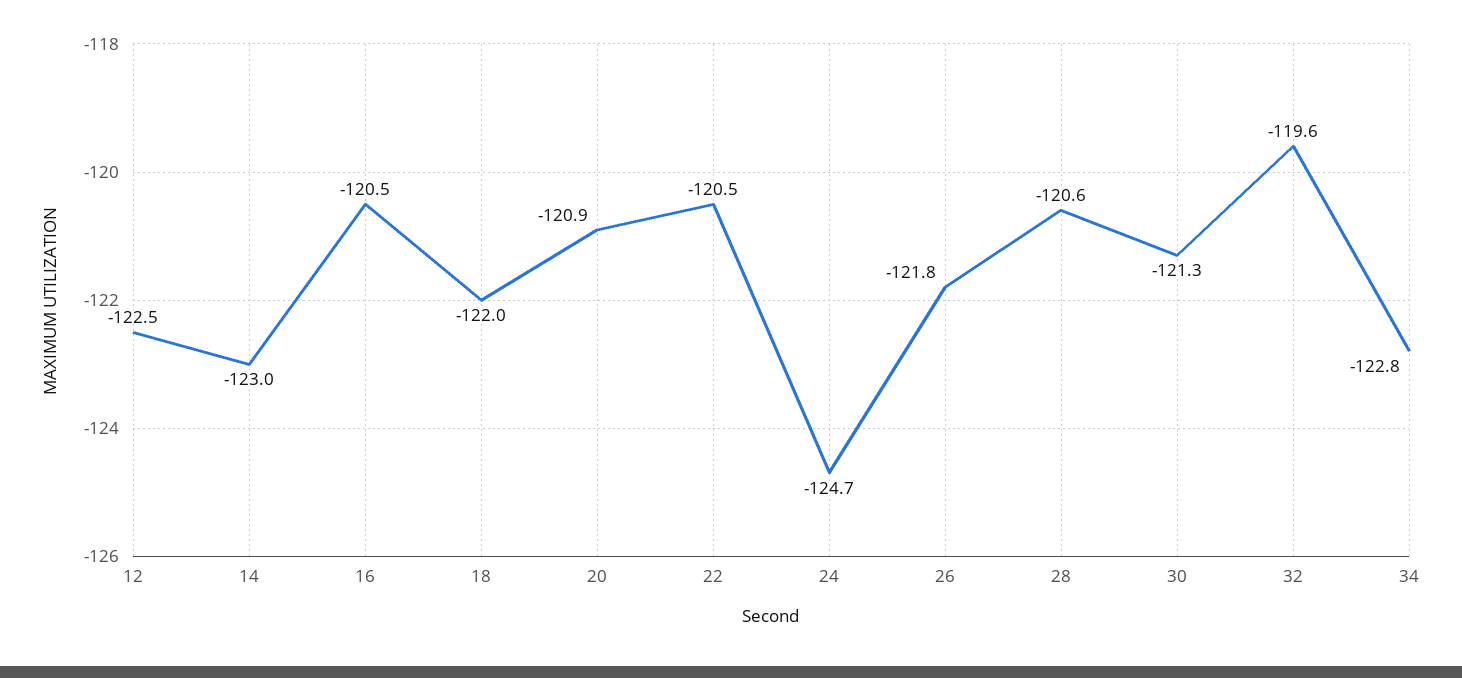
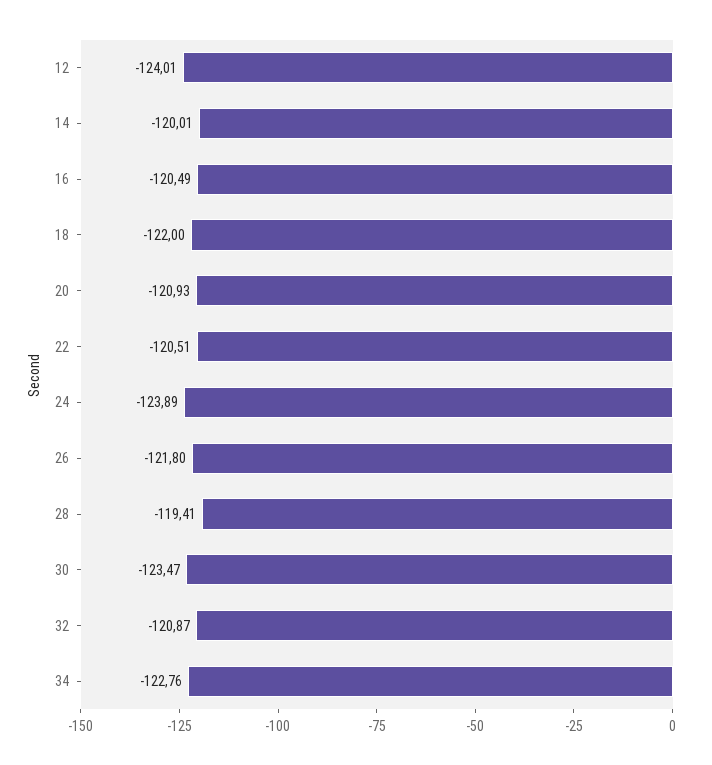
  {
-   "12": -122.5,
+   "12": -124.01,
-   "14": -123,
+   "14": -120.01,
    "16": -120.49,
    "18": -122,
    "20": -120.93,
    "22": -120.51,
-   "24": -124.7,
+   "24": -123.89,
    "26": -121.8,
-   "28": -120.6,
+   "28": -119.41,
-   "30": -121.3,
+   "30": -123.47,
-   "32": -119.6,
+   "32": -120.87,
    "34": -122.76
  }

